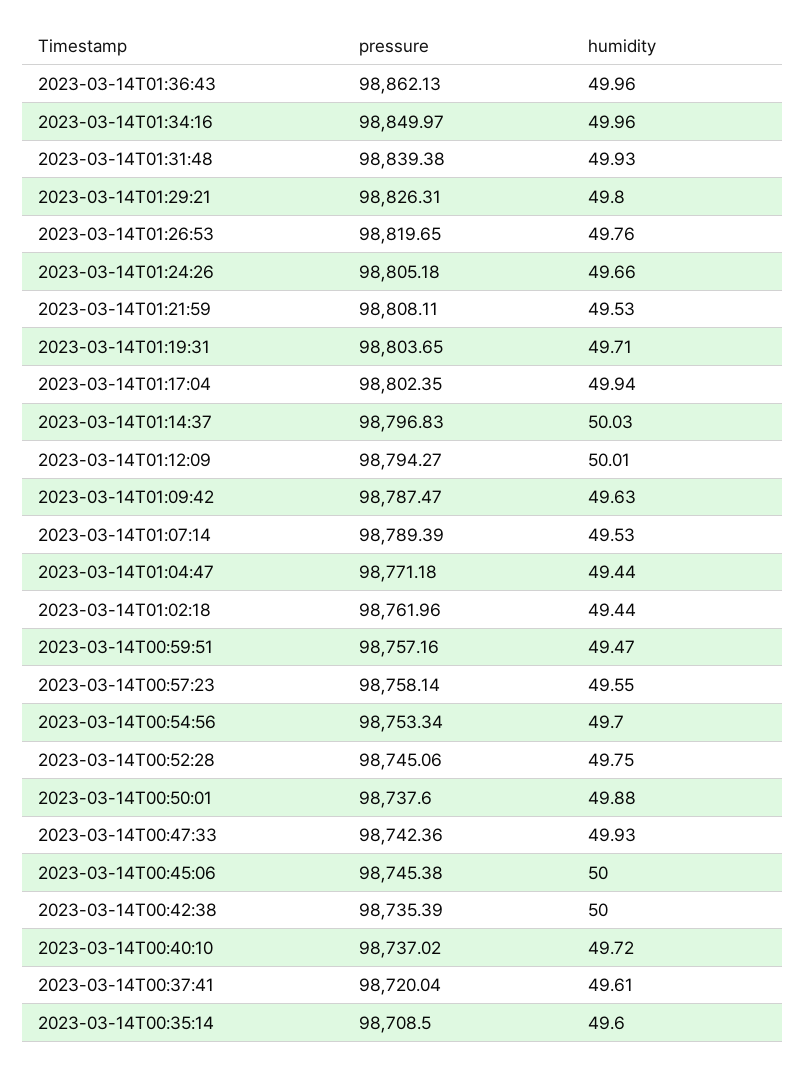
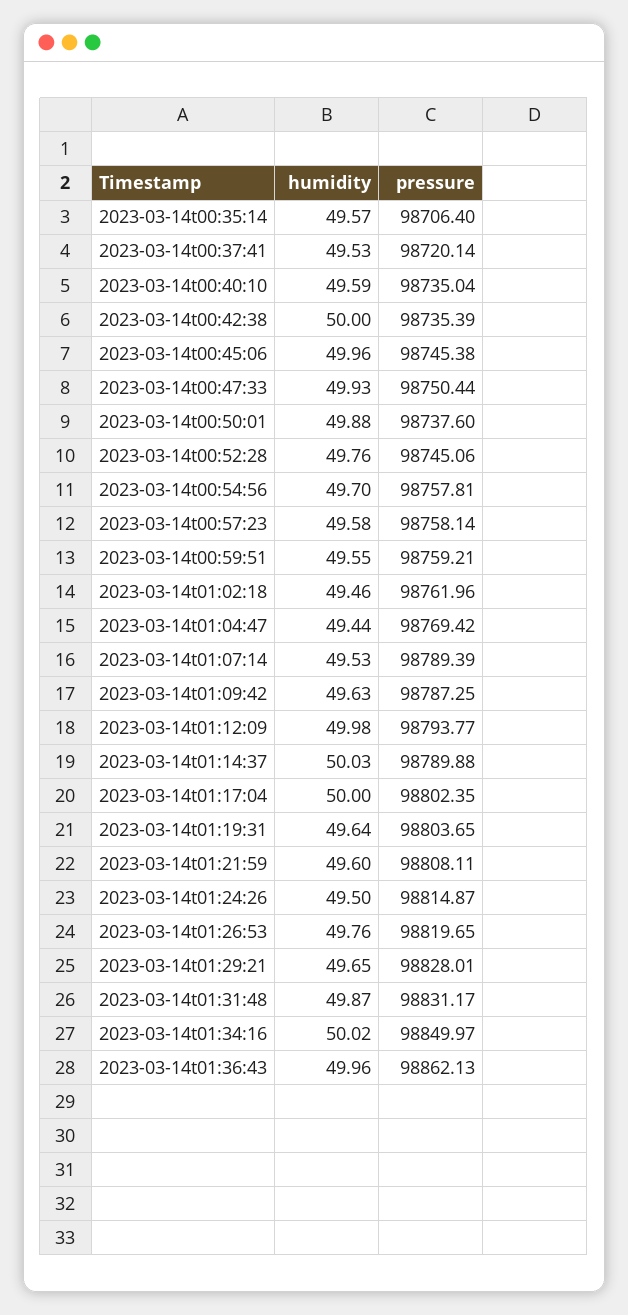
  {
    "pressure": {
      "2023-03-14T01:36:43": 98862.13,
      "2023-03-14T01:34:16": 98849.97,
-     "2023-03-14T01:31:48": 98839.38,
+     "2023-03-14T01:31:48": 98831.17,
-     "2023-03-14T01:29:21": 98826.31,
+     "2023-03-14T01:29:21": 98828.01,
      "2023-03-14T01:26:53": 98819.65,
-     "2023-03-14T01:24:26": 98805.18,
+     "2023-03-14T01:24:26": 98814.87,
      "2023-03-14T01:21:59": 98808.11,
      "2023-03-14T01:19:31": 98803.65,
      "2023-03-14T01:17:04": 98802.35,
-     "2023-03-14T01:14:37": 98796.83,
+     "2023-03-14T01:14:37": 98789.88,
-     "2023-03-14T01:12:09": 98794.27,
+     "2023-03-14T01:12:09": 98793.77,
-     "2023-03-14T01:09:42": 98787.47,
+     "2023-03-14T01:09:42": 98787.25,
      "2023-03-14T01:07:14": 98789.39,
-     "2023-03-14T01:04:47": 98771.18,
+     "2023-03-14T01:04:47": 98769.42,
      "2023-03-14T01:02:18": 98761.96,
-     "2023-03-14T00:59:51": 98757.16,
+     "2023-03-14T00:59:51": 98759.21,
      "2023-03-14T00:57:23": 98758.14,
-     "2023-03-14T00:54:56": 98753.34,
+     "2023-03-14T00:54:56": 98757.81,
      "2023-03-14T00:52:28": 98745.06,
      "2023-03-14T00:50:01": 98737.6,
-     "2023-03-14T00:47:33": 98742.36,
+     "2023-03-14T00:47:33": 98750.44,
      "2023-03-14T00:45:06": 98745.38,
      "2023-03-14T00:42:38": 98735.39,
-     "2023-03-14T00:40:10": 98737.02,
+     "2023-03-14T00:40:10": 98735.04,
-     "2023-03-14T00:37:41": 98720.04,
+     "2023-03-14T00:37:41": 98720.14,
-     "2023-03-14T00:35:14": 98708.5
+     "2023-03-14T00:35:14": 98706.4
    },
    "humidity": {
      "2023-03-14T01:36:43": 49.96,
-     "2023-03-14T01:34:16": 49.96,
+     "2023-03-14T01:34:16": 50.02,
-     "2023-03-14T01:31:48": 49.93,
+     "2023-03-14T01:31:48": 49.87,
-     "2023-03-14T01:29:21": 49.8,
+     "2023-03-14T01:29:21": 49.65,
      "2023-03-14T01:26:53": 49.76,
-     "2023-03-14T01:24:26": 49.66,
+     "2023-03-14T01:24:26": 49.5,
-     "2023-03-14T01:21:59": 49.53,
+     "2023-03-14T01:21:59": 49.6,
-     "2023-03-14T01:19:31": 49.71,
+     "2023-03-14T01:19:31": 49.64,
-     "2023-03-14T01:17:04": 49.94,
+     "2023-03-14T01:17:04": 50,
      "2023-03-14T01:14:37": 50.03,
-     "2023-03-14T01:12:09": 50.01,
+     "2023-03-14T01:12:09": 49.98,
      "2023-03-14T01:09:42": 49.63,
      "2023-03-14T01:07:14": 49.53,
      "2023-03-14T01:04:47": 49.44,
-     "2023-03-14T01:02:18": 49.44,
+     "2023-03-14T01:02:18": 49.46,
-     "2023-03-14T00:59:51": 49.47,
+     "2023-03-14T00:59:51": 49.55,
-     "2023-03-14T00:57:23": 49.55,
+     "2023-03-14T00:57:23": 49.58,
      "2023-03-14T00:54:56": 49.7,
-     "2023-03-14T00:52:28": 49.75,
+     "2023-03-14T00:52:28": 49.76,
      "2023-03-14T00:50:01": 49.88,
      "2023-03-14T00:47:33": 49.93,
-     "2023-03-14T00:45:06": 50,
+     "2023-03-14T00:45:06": 49.96,
      "2023-03-14T00:42:38": 50,
-     "2023-03-14T00:40:10": 49.72,
+     "2023-03-14T00:40:10": 49.59,
-     "2023-03-14T00:37:41": 49.61,
+     "2023-03-14T00:37:41": 49.53,
-     "2023-03-14T00:35:14": 49.6
+     "2023-03-14T00:35:14": 49.57
    }
  }

